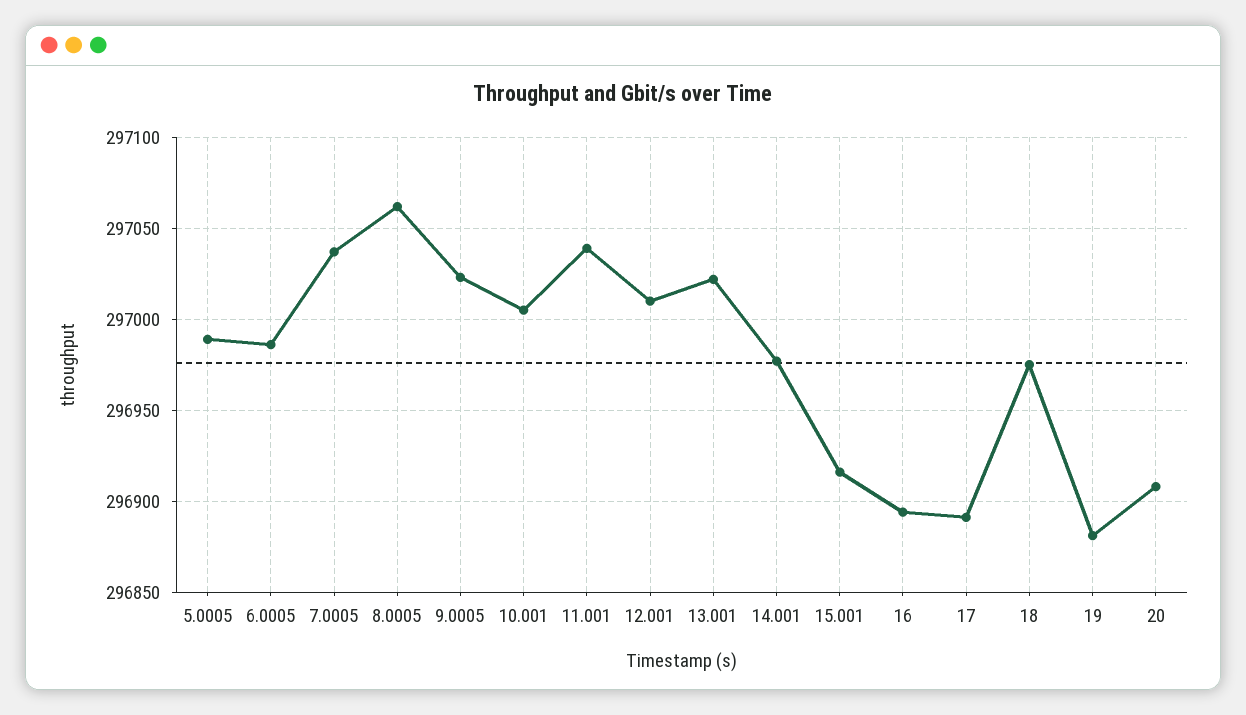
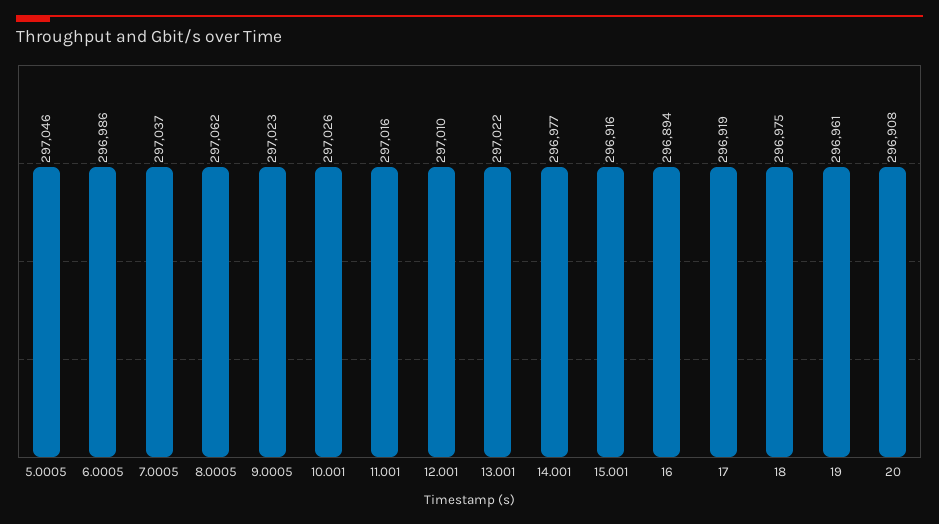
  {
-   "5.0005": 296990,
+   "5.0005": 297046,
    "6.0005": 296986,
    "7.0005": 297037,
    "8.0005": 297062,
    "9.0005": 297023,
-   "10.001": 297005,
+   "10.001": 297026,
-   "11.001": 297040,
+   "11.001": 297016,
    "12.001": 297010,
    "13.001": 297022,
    "14.001": 296977,
    "15.001": 296916,
    "16": 296894,
-   "17": 296890,
+   "17": 296919,
    "18": 296975,
-   "19": 296880,
+   "19": 296961,
    "20": 296908
  }

